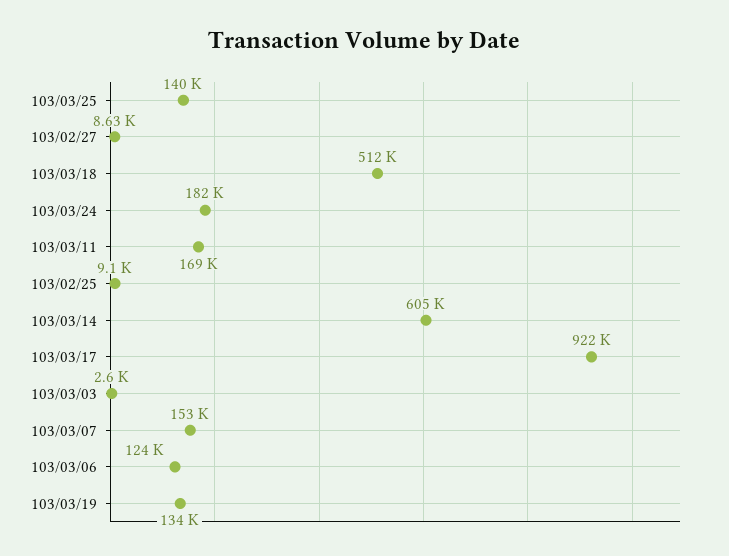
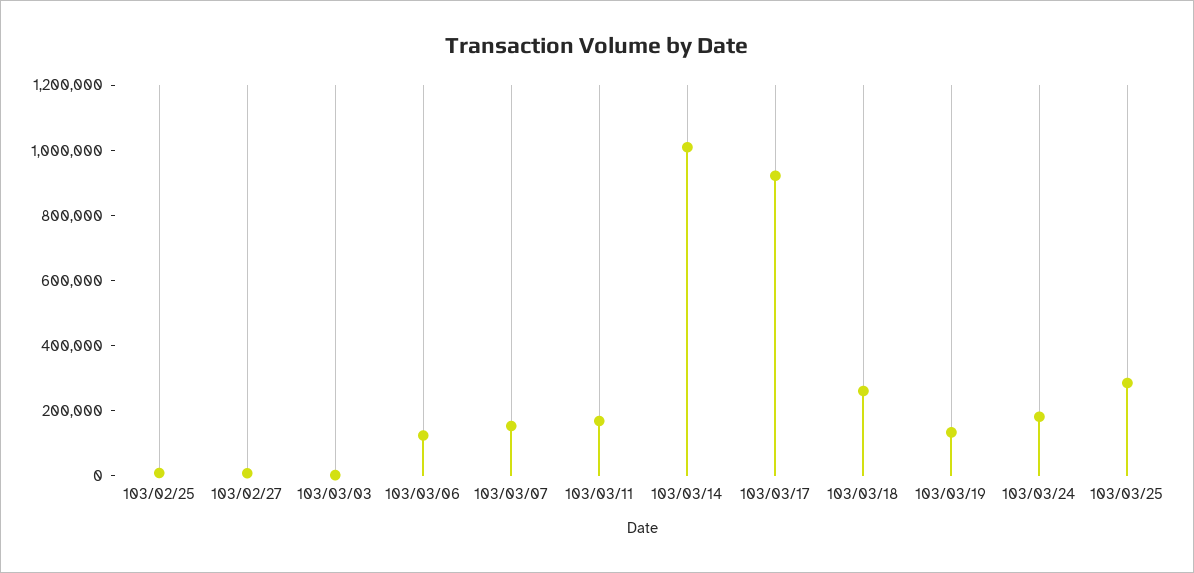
  {
-   "103/03/25": 140000,
+   "103/03/25": 300000,
    "103/02/27": 8630,
-   "103/03/18": 512000,
+   "103/03/18": 250000,
    "103/03/24": 182000,
    "103/03/11": 169000,
    "103/02/25": 9100,
-   "103/03/14": 605000,
+   "103/03/14": 1000000,
    "103/03/17": 922000,
    "103/03/03": 2600,
    "103/03/07": 153000,
    "103/03/06": 124000,
    "103/03/19": 134000
  }

